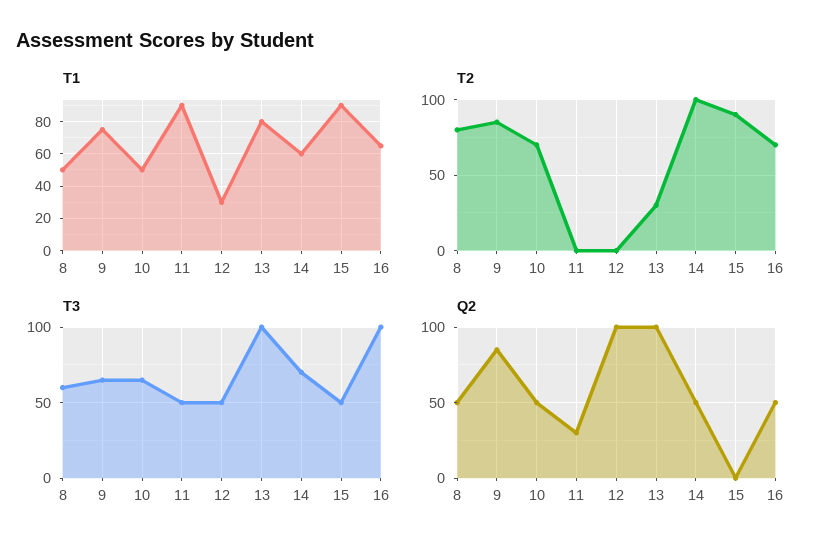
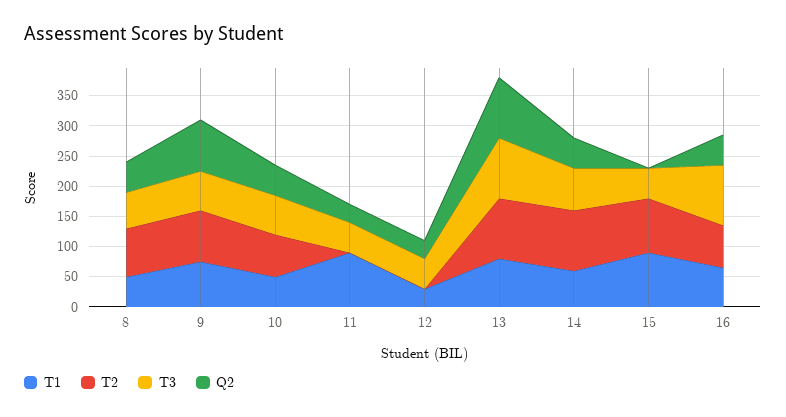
  {
    "T1": {
      "8": 50,
      "9": 75,
      "10": 50,
      "11": 90,
      "12": 30,
      "13": 80,
      "14": 60,
      "15": 90,
      "16": 65
    },
    "T2": {
      "8": 80,
      "9": 85,
      "10": 70,
      "11": 0,
      "12": 0,
-     "13": 30,
+     "13": 100,
      "14": 100,
      "15": 90,
      "16": 70
    },
    "T3": {
      "8": 60,
      "9": 65,
      "10": 65,
      "11": 50,
      "12": 50,
      "13": 100,
      "14": 70,
      "15": 50,
      "16": 100
    },
    "Q2": {
      "8": 50,
      "9": 85,
      "10": 50,
      "11": 30,
-     "12": 100,
+     "12": 25,
      "13": 100,
      "14": 50,
      "15": 0,
      "16": 50
    }
  }

